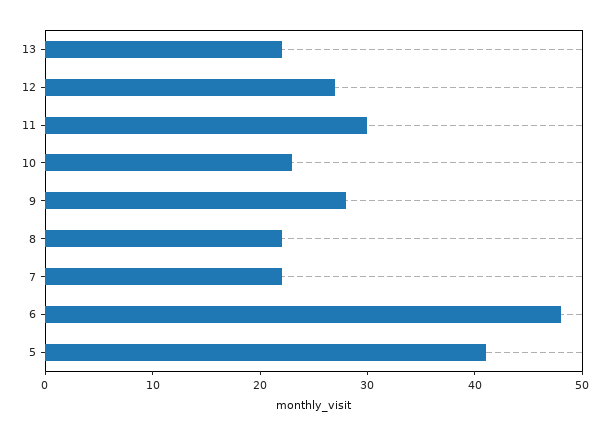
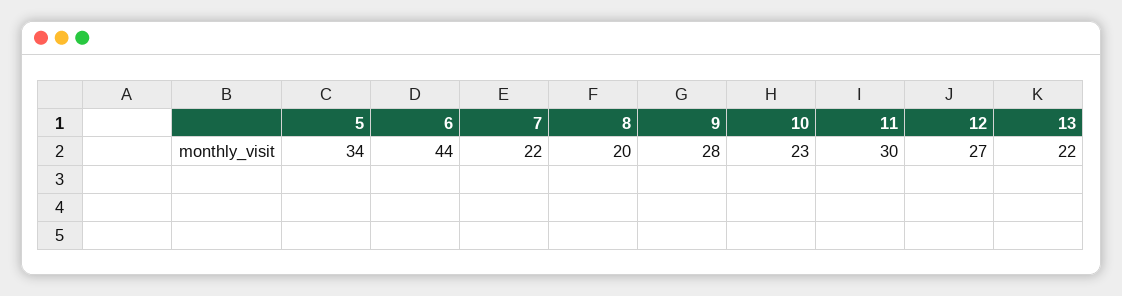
  {
    "13": 22,
    "12": 27,
    "11": 30,
    "10": 23,
    "9": 28,
-   "8": 22,
+   "8": 20,
    "7": 22,
-   "6": 48,
+   "6": 44,
-   "5": 41
+   "5": 34
  }

